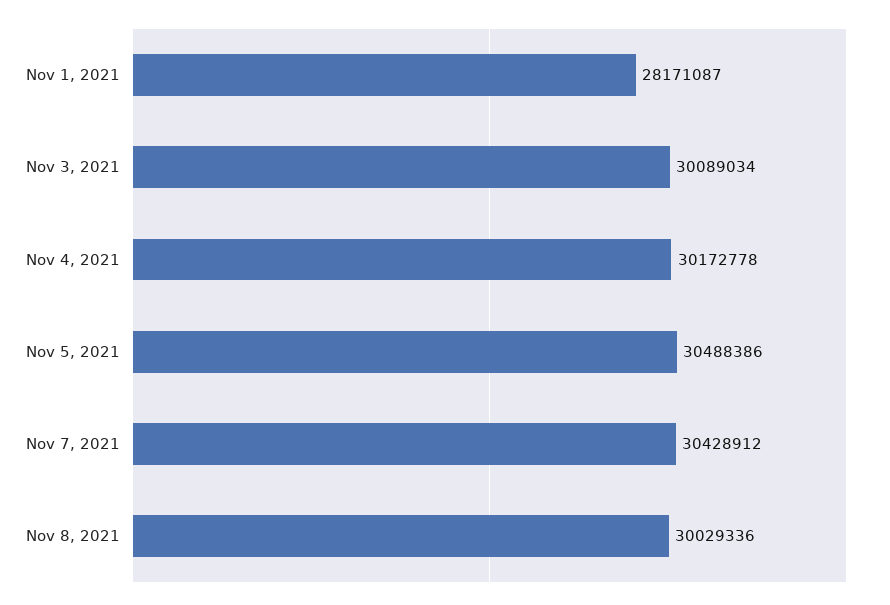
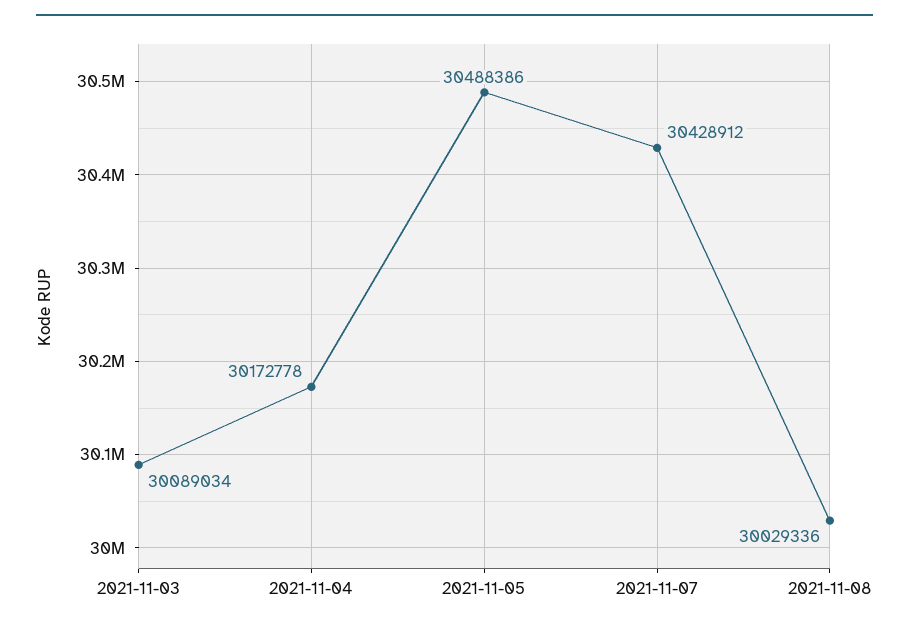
  {
-   "Nov 1, 2021": 28171087,
    "Nov 3, 2021": 30089034,
    "Nov 4, 2021": 30172778,
    "Nov 5, 2021": 30488386,
    "Nov 7, 2021": 30428912,
    "Nov 8, 2021": 30029336
  }

